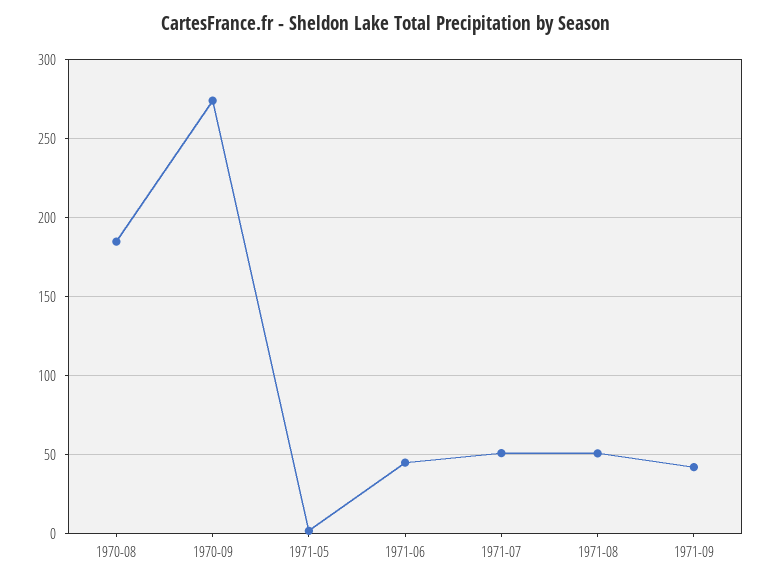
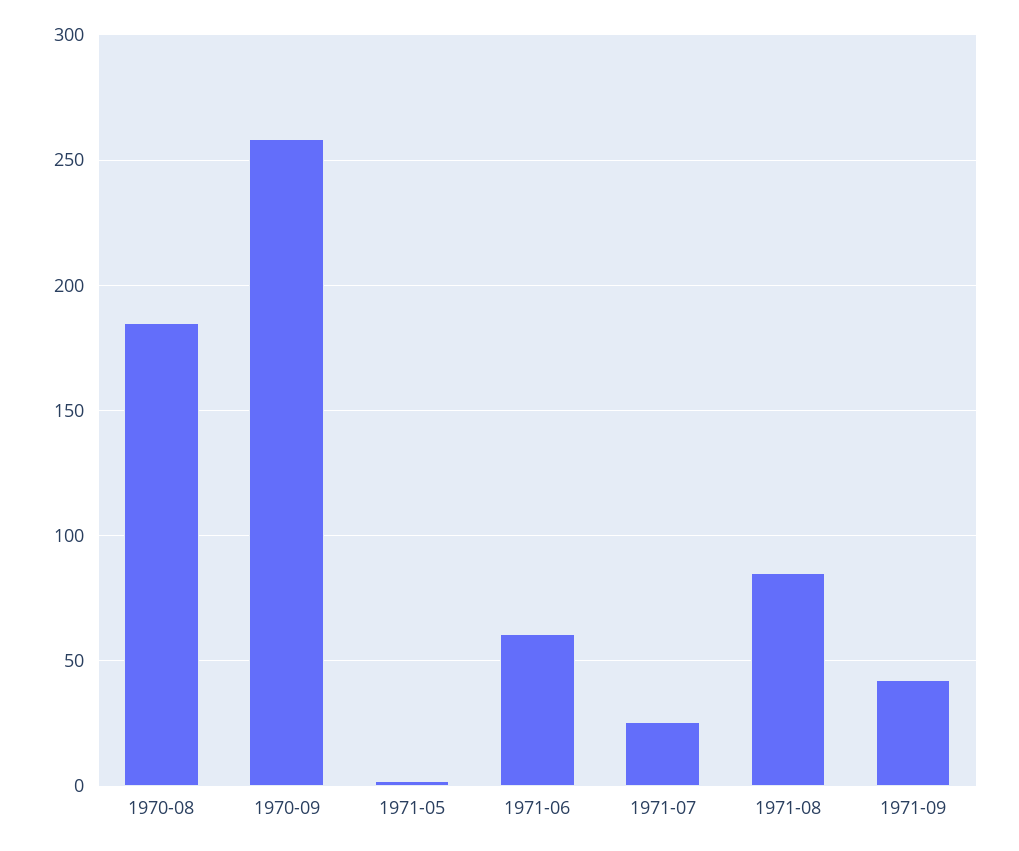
  {
    "1970-08": 185,
-   "1970-09": 275,
+   "1970-09": 260,
    "1971-05": 0,
-   "1971-06": 45,
+   "1971-06": 60,
-   "1971-07": 50,
+   "1971-07": 25,
-   "1971-08": 50,
+   "1971-08": 85,
    "1971-09": 40
  }

